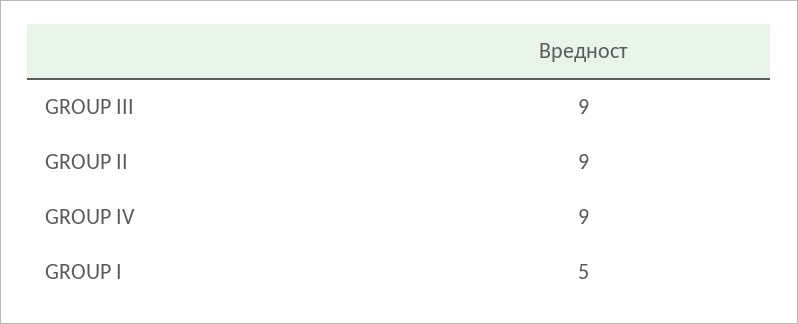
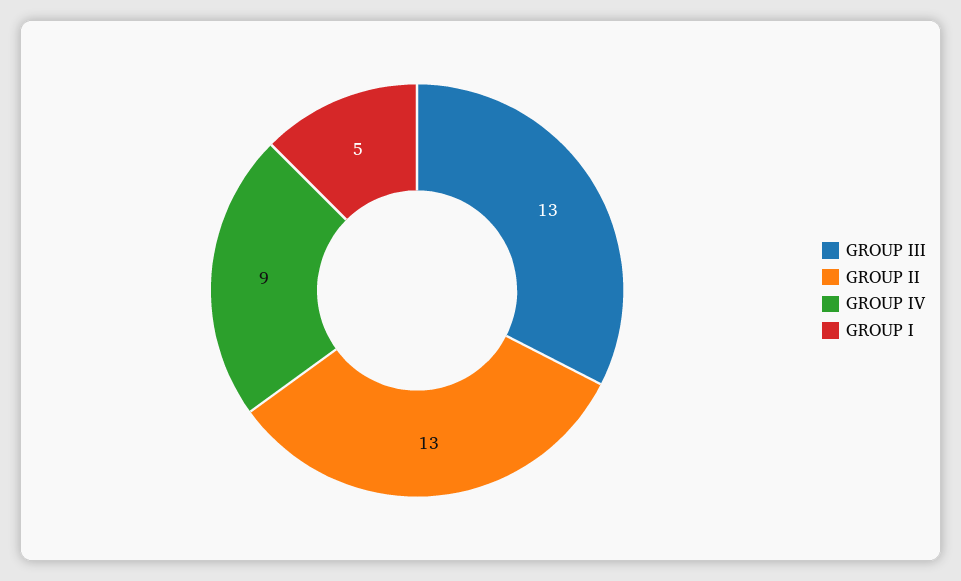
  {
-   "GROUP III": 9,
+   "GROUP III": 13,
-   "GROUP II": 9,
+   "GROUP II": 13,
    "GROUP IV": 9,
    "GROUP I": 5
  }

